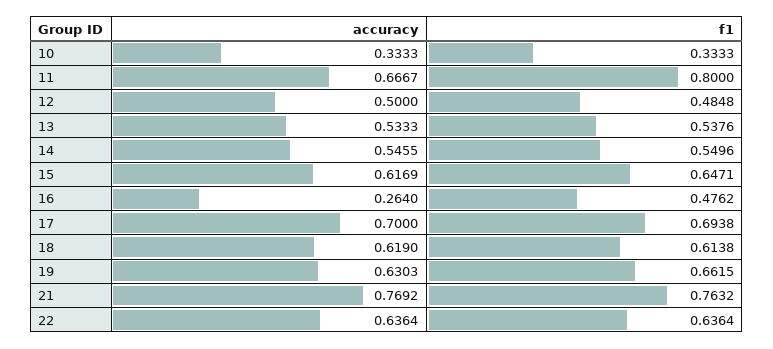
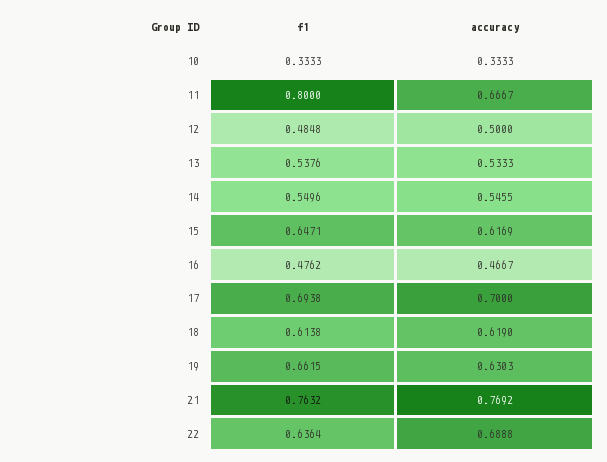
  {
    "accuracy": {
      "10": 0.3333,
      "11": 0.6667,
      "12": 0.5,
      "13": 0.5333,
      "14": 0.5455,
      "15": 0.6169,
-     "16": 0.264,
+     "16": 0.4667,
      "17": 0.7,
      "18": 0.619,
      "19": 0.6303,
      "21": 0.7692,
-     "22": 0.6364
+     "22": 0.6888
    },
    "f1": {
      "10": 0.3333,
      "11": 0.8,
      "12": 0.4848,
      "13": 0.5376,
      "14": 0.5496,
      "15": 0.6471,
      "16": 0.4762,
      "17": 0.6938,
      "18": 0.6138,
      "19": 0.6615,
      "21": 0.7632,
      "22": 0.6364
    }
  }

